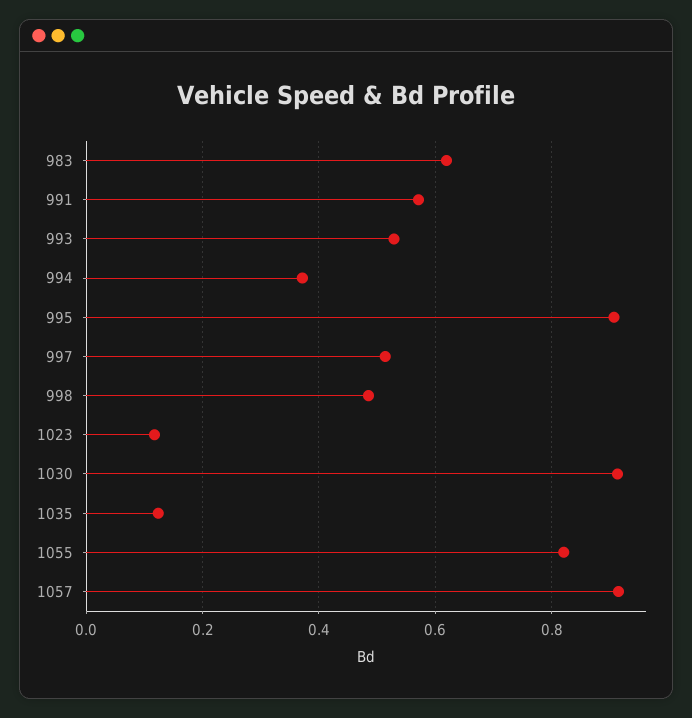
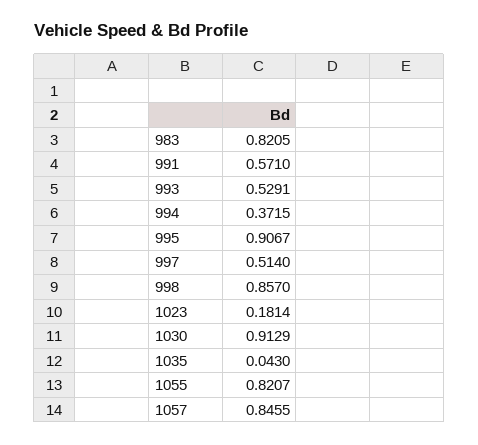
  {
-   "983": 0.62,
+   "983": 0.8205,
    "991": 0.571,
    "993": 0.5291,
    "994": 0.3715,
    "995": 0.9067,
    "997": 0.514,
-   "998": 0.48,
+   "998": 0.857,
-   "1023": 0.12,
+   "1023": 0.1814,
    "1030": 0.9129,
-   "1035": 0.12,
+   "1035": 0.043,
    "1055": 0.8207,
-   "1057": 0.92
+   "1057": 0.8455
  }

